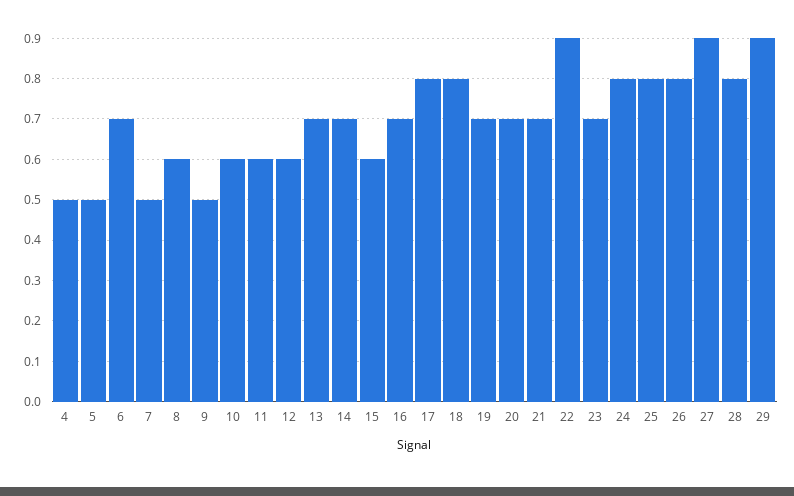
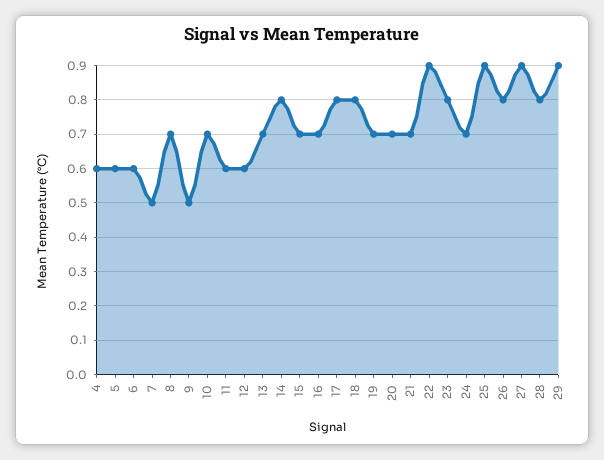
  {
-   "4": 0.5,
+   "4": 0.6,
-   "5": 0.5,
+   "5": 0.6,
-   "6": 0.7,
+   "6": 0.6,
    "7": 0.5,
-   "8": 0.6,
+   "8": 0.7,
    "9": 0.5,
-   "10": 0.6,
+   "10": 0.7,
    "11": 0.6,
    "12": 0.6,
    "13": 0.7,
-   "14": 0.7,
+   "14": 0.8,
-   "15": 0.6,
+   "15": 0.7,
    "16": 0.7,
    "17": 0.8,
    "18": 0.8,
    "19": 0.7,
    "20": 0.7,
    "21": 0.7,
    "22": 0.9,
-   "23": 0.7,
+   "23": 0.8,
-   "24": 0.8,
+   "24": 0.7,
-   "25": 0.8,
+   "25": 0.9,
    "26": 0.8,
    "27": 0.9,
    "28": 0.8,
    "29": 0.9
  }

